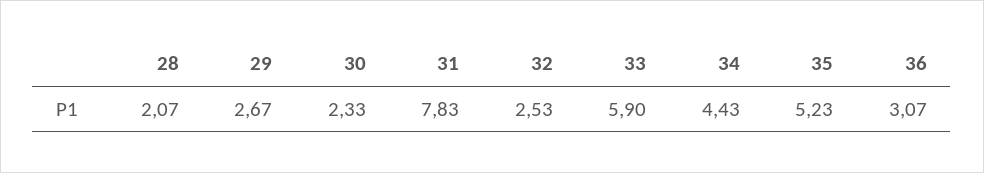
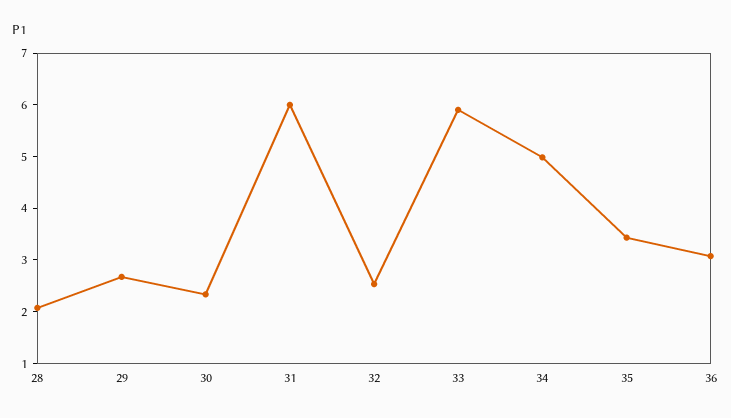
  {
    "28": 2.07,
    "29": 2.67,
    "30": 2.33,
-   "31": 7.83,
+   "31": 6,
    "32": 2.53,
    "33": 5.9,
-   "34": 4.43,
+   "34": 5,
-   "35": 5.23,
+   "35": 3.4,
    "36": 3.07
  }

